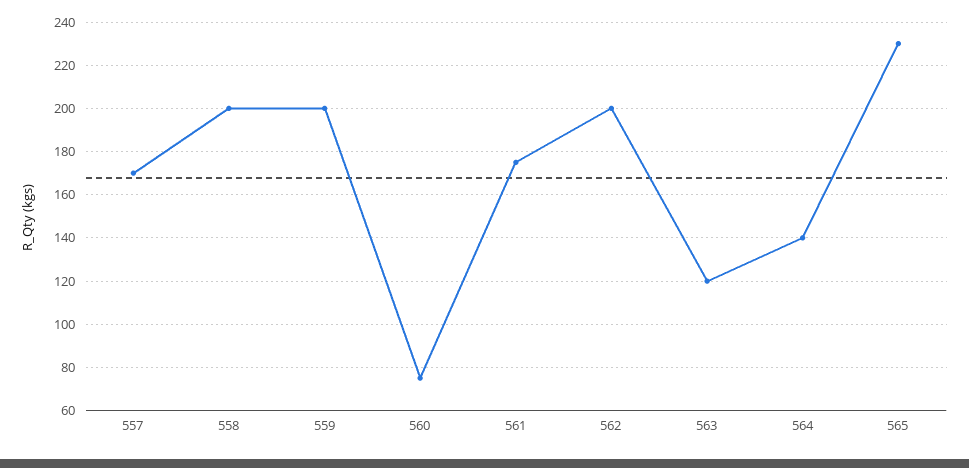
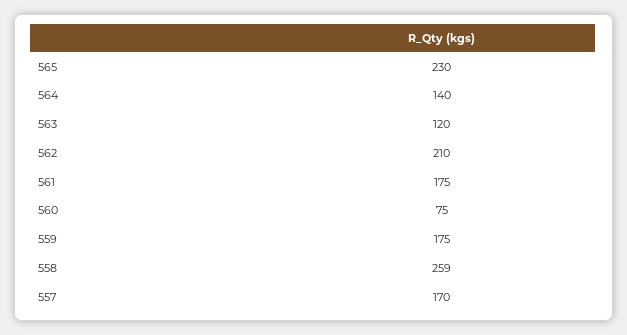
  {
    "557": 170,
-   "558": 200,
+   "558": 259,
-   "559": 200,
+   "559": 175,
    "560": 75,
    "561": 175,
-   "562": 200,
+   "562": 210,
    "563": 120,
    "564": 140,
    "565": 230
  }

